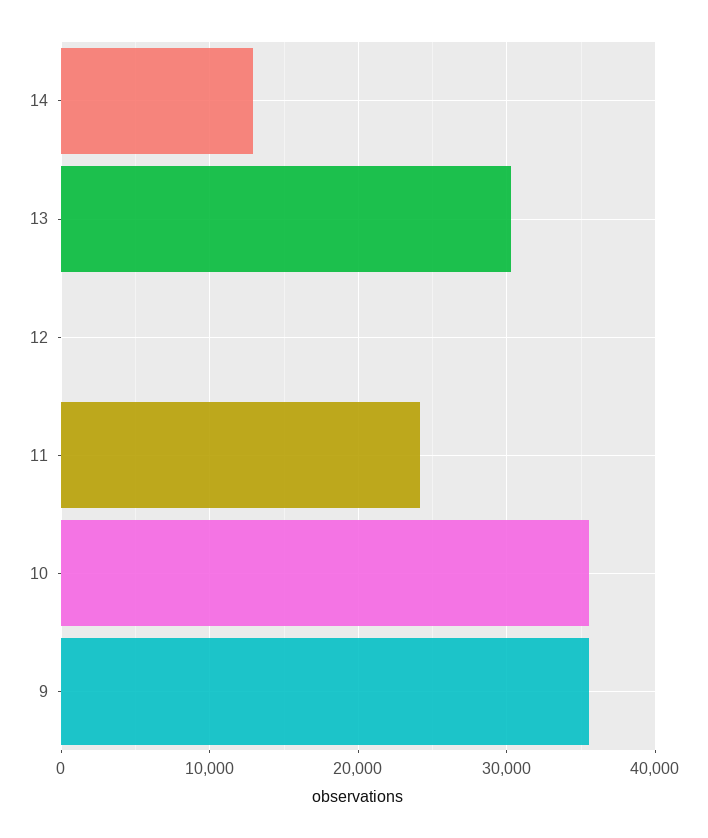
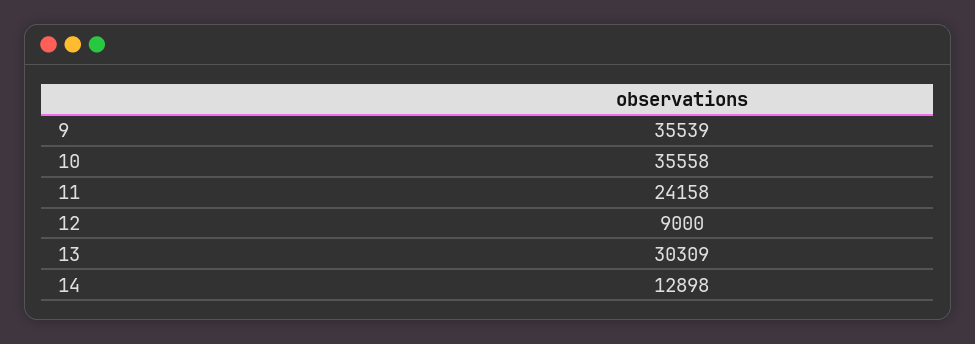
  {
    "14": 12898,
    "13": 30309,
-   "12": 0,
+   "12": 9000,
    "11": 24158,
    "10": 35558,
    "9": 35539
  }

